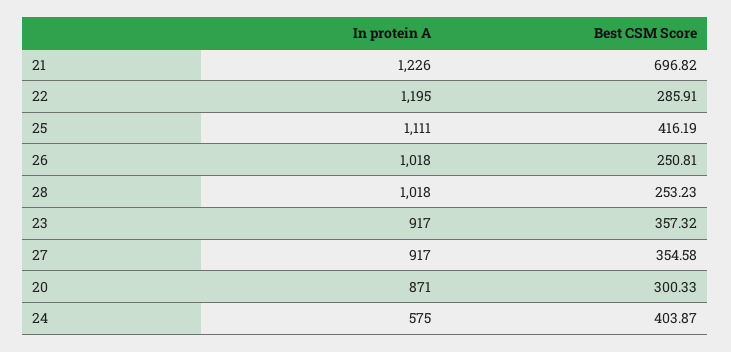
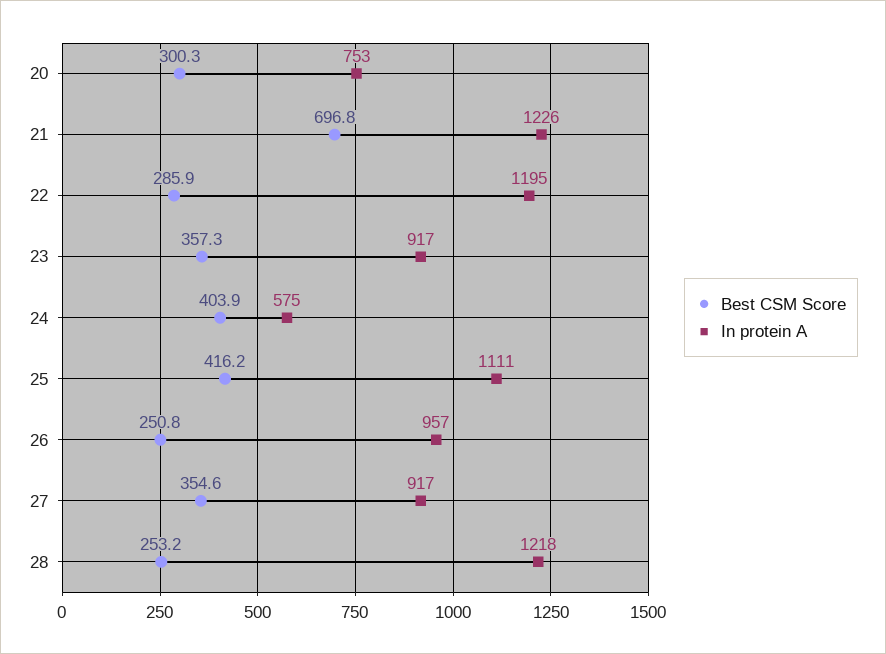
  {
    "In protein A": {
      "21": 1226,
      "22": 1195,
      "25": 1111,
-     "26": 1018,
+     "26": 957,
-     "28": 1018,
+     "28": 1218,
      "23": 917,
      "27": 917,
-     "20": 871,
+     "20": 753,
      "24": 575
    },
    "Best CSM Score": {
      "21": 696.82,
      "22": 285.91,
      "25": 416.19,
      "26": 250.81,
      "28": 253.23,
      "23": 357.32,
      "27": 354.58,
      "20": 300.33,
      "24": 403.87
    }
  }

